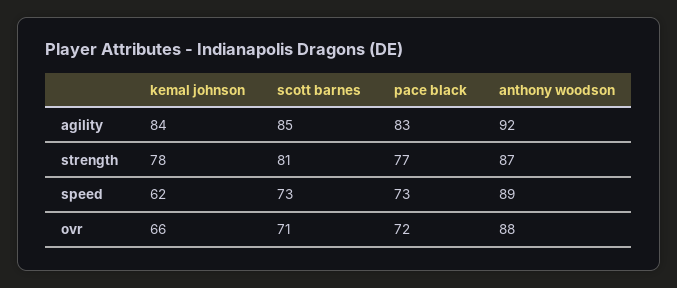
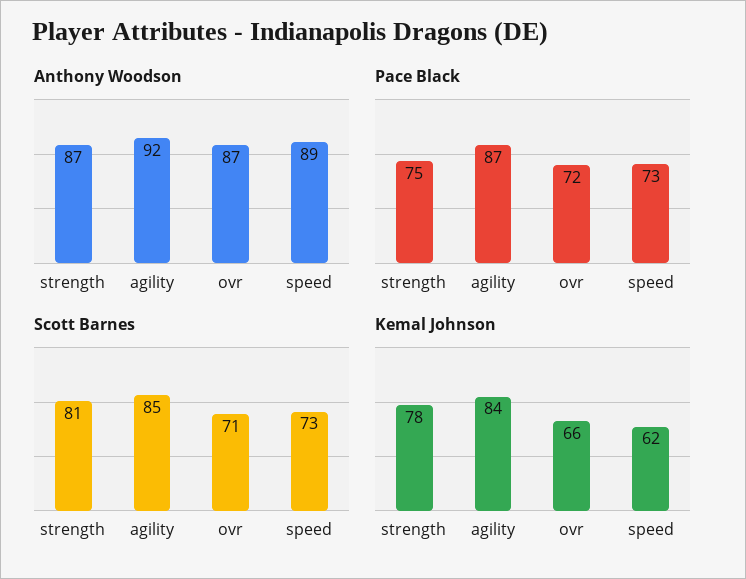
  {
    "kemal johnson": {
      "agility": 84,
      "strength": 78,
      "speed": 62,
      "ovr": 66
    },
    "scott barnes": {
      "agility": 85,
      "strength": 81,
      "speed": 73,
      "ovr": 71
    },
    "pace black": {
-     "agility": 83,
+     "agility": 87,
-     "strength": 77,
+     "strength": 75,
      "speed": 73,
      "ovr": 72
    },
    "anthony woodson": {
      "agility": 92,
      "strength": 87,
      "speed": 89,
-     "ovr": 88
+     "ovr": 87
    }
  }

